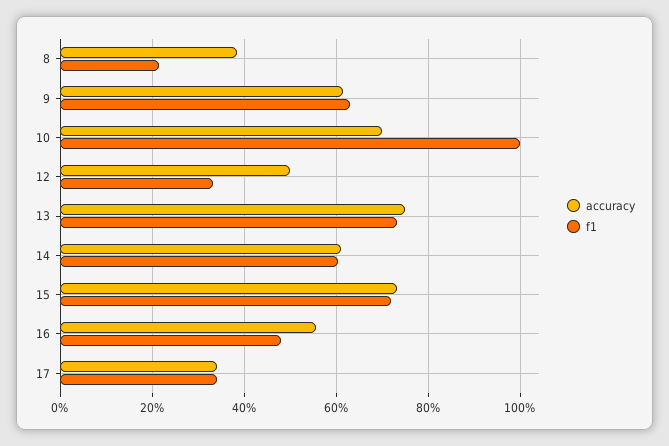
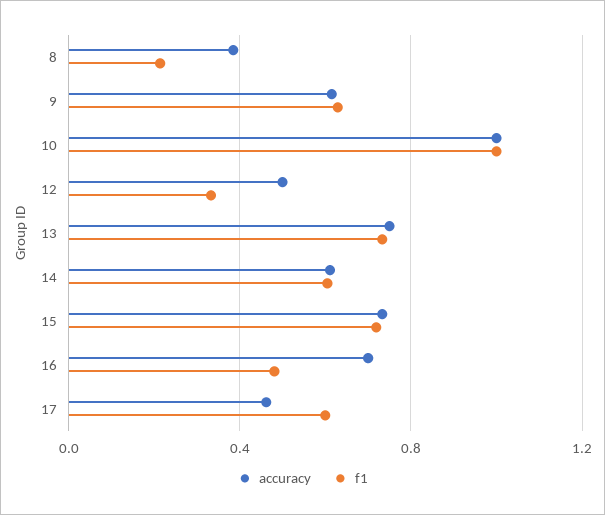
  {
    "accuracy": {
      "8": 0.38,
      "9": 0.62,
-     "10": 0.7,
+     "10": 1,
      "12": 0.5,
      "13": 0.76,
      "14": 0.62,
      "15": 0.74,
-     "16": 0.56,
+     "16": 0.7,
-     "17": 0.34
+     "17": 0.45
    },
    "f1": {
      "8": 0.22,
      "9": 0.62,
      "10": 1,
      "12": 0.34,
      "13": 0.74,
      "14": 0.6,
      "15": 0.72,
      "16": 0.48,
-     "17": 0.34
+     "17": 0.6
    }
  }

